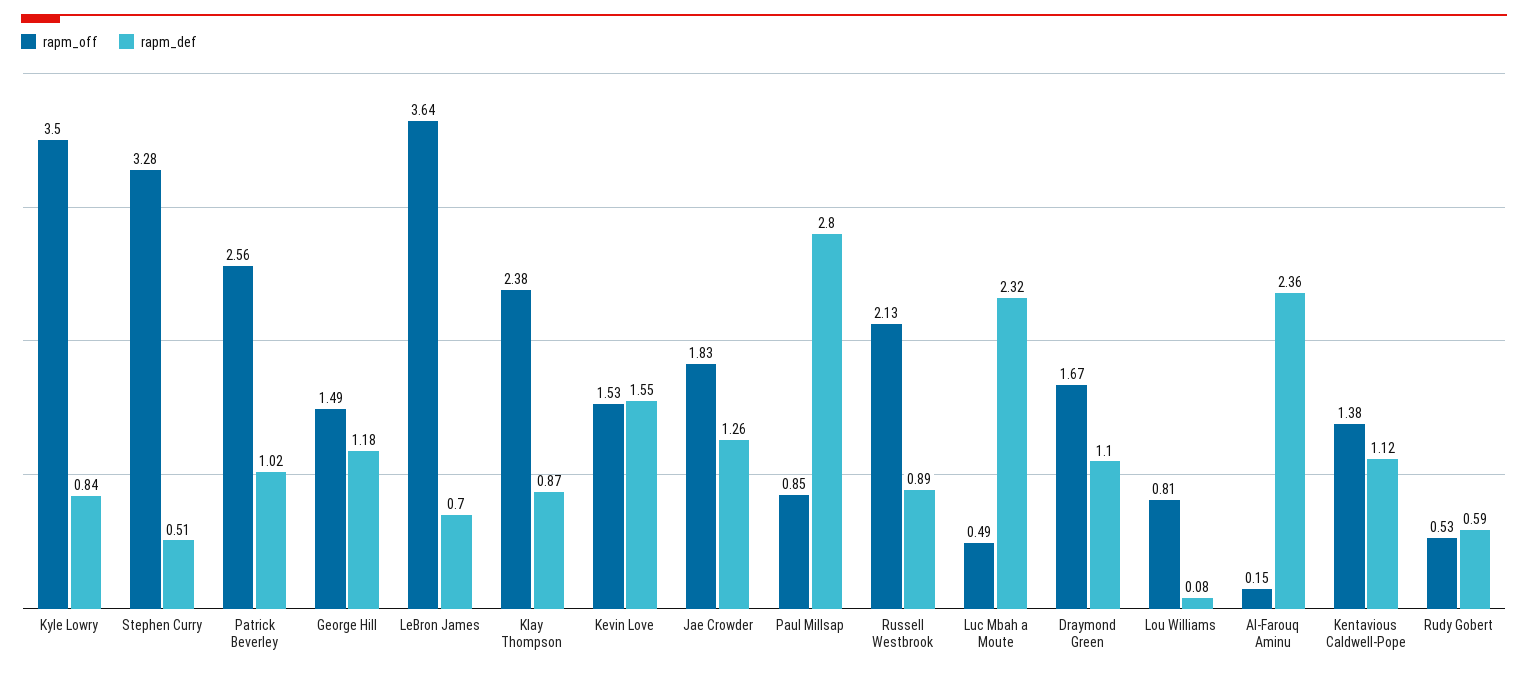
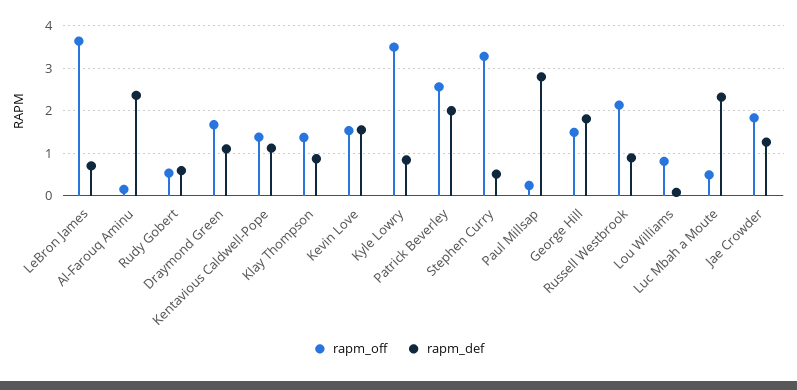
  {
    "rapm_off": {
      "Kyle Lowry": 3.5,
      "Stephen Curry": 3.28,
      "Patrick Beverley": 2.56,
      "George Hill": 1.49,
      "LeBron James": 3.64,
-     "Klay Thompson": 2.38,
+     "Klay Thompson": 1.4,
      "Kevin Love": 1.53,
      "Jae Crowder": 1.83,
-     "Paul Millsap": 0.85,
+     "Paul Millsap": 0.2,
      "Russell Westbrook": 2.13,
      "Luc Mbah a Moute": 0.49,
      "Draymond Green": 1.67,
      "Lou Williams": 0.81,
      "Al-Farouq Aminu": 0.15,
      "Kentavious Caldwell-Pope": 1.38,
      "Rudy Gobert": 0.53
    },
    "rapm_def": {
      "Kyle Lowry": 0.84,
      "Stephen Curry": 0.51,
-     "Patrick Beverley": 1.02,
+     "Patrick Beverley": 2,
-     "George Hill": 1.18,
+     "George Hill": 1.8,
      "LeBron James": 0.7,
      "Klay Thompson": 0.87,
      "Kevin Love": 1.55,
      "Jae Crowder": 1.26,
      "Paul Millsap": 2.8,
      "Russell Westbrook": 0.89,
      "Luc Mbah a Moute": 2.32,
      "Draymond Green": 1.1,
      "Lou Williams": 0.08,
      "Al-Farouq Aminu": 2.36,
      "Kentavious Caldwell-Pope": 1.12,
      "Rudy Gobert": 0.59
    }
  }

